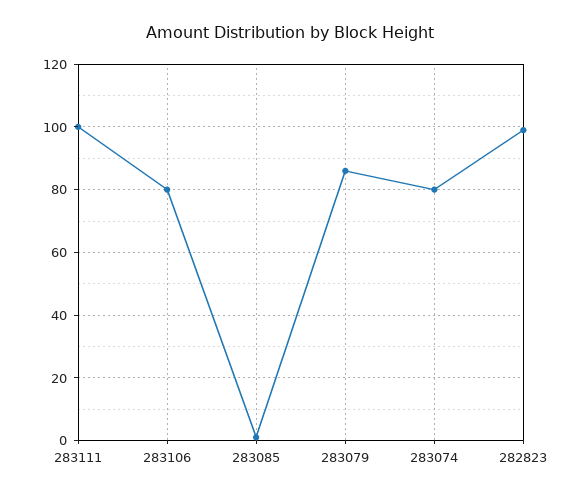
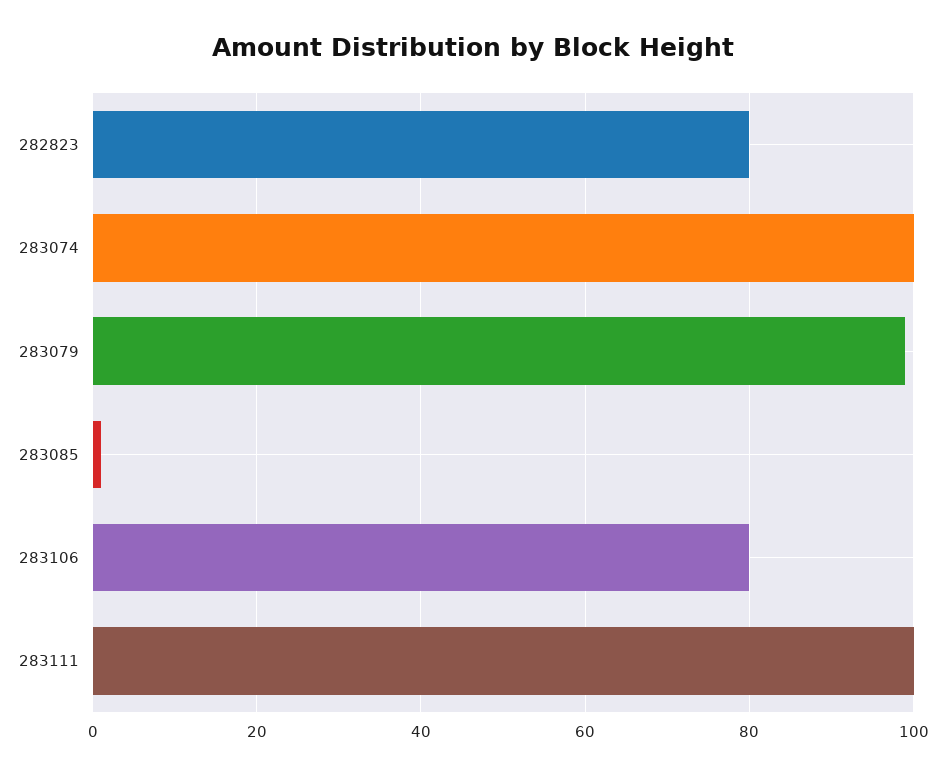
  {
    "283111": 100,
    "283106": 80,
    "283085": 0,
-   "283079": 85,
+   "283079": 100,
-   "283074": 80,
+   "283074": 100,
-   "282823": 100
+   "282823": 80
  }

